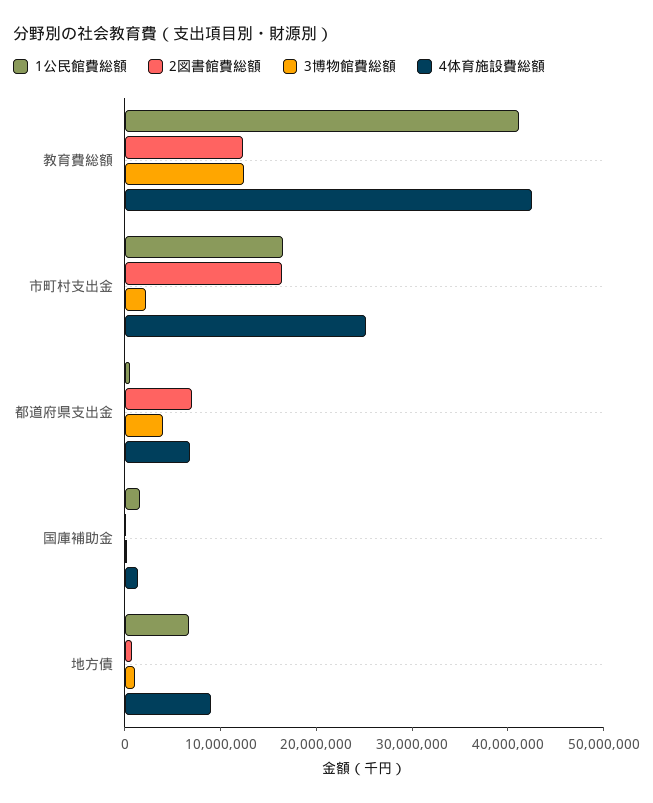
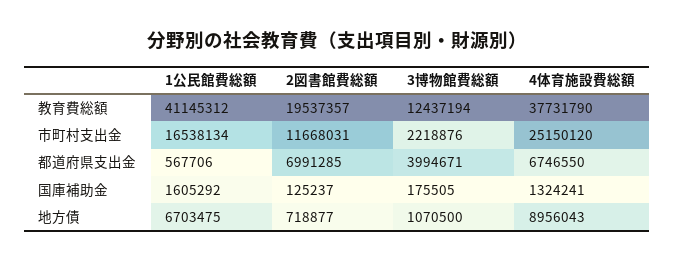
  {
    "1公民館費総額": {
      "教育費総額": 41145312,
      "市町村支出金": 16538134,
      "都道府県支出金": 567706,
      "国庫補助金": 1605292,
      "地方債": 6703475
    },
    "2図書館費総額": {
-     "教育費総額": 12000000,
+     "教育費総額": 19537357,
-     "市町村支出金": 16000000,
+     "市町村支出金": 11668031,
      "都道府県支出金": 6991285,
      "国庫補助金": 125237,
      "地方債": 718877
    },
    "3博物館費総額": {
      "教育費総額": 12437194,
      "市町村支出金": 2218876,
      "都道府県支出金": 3994671,
      "国庫補助金": 175505,
      "地方債": 1070500
    },
    "4体育施設費総額": {
-     "教育費総額": 42000000,
+     "教育費総額": 37731790,
      "市町村支出金": 25150120,
      "都道府県支出金": 6746550,
      "国庫補助金": 1324241,
      "地方債": 8956043
    }
  }

